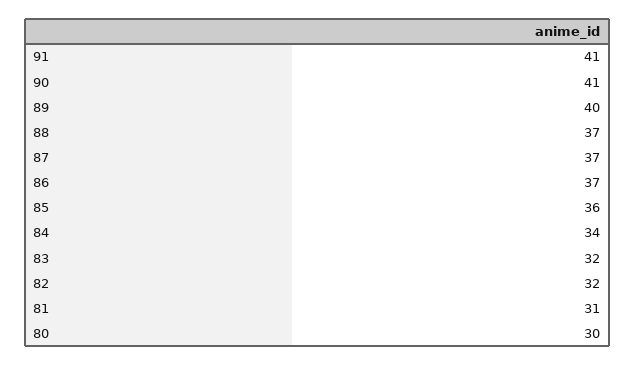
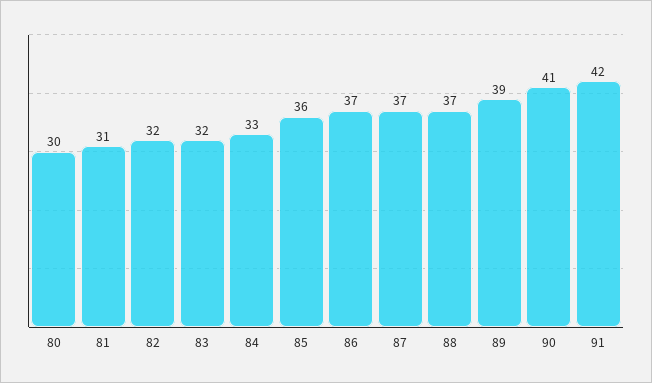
  {
-   "91": 41,
+   "91": 42,
    "90": 41,
-   "89": 40,
+   "89": 39,
    "88": 37,
    "87": 37,
    "86": 37,
    "85": 36,
-   "84": 34,
+   "84": 33,
    "83": 32,
    "82": 32,
    "81": 31,
    "80": 30
  }

